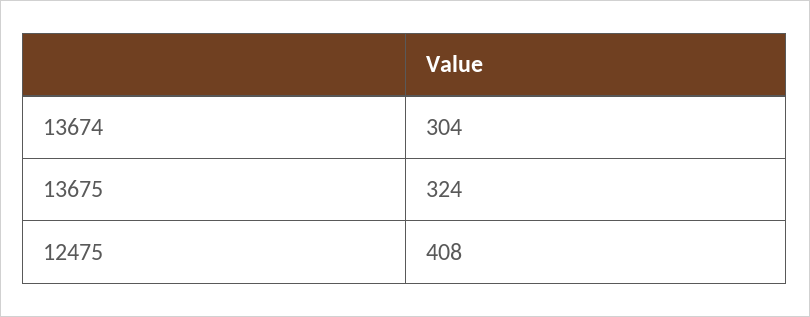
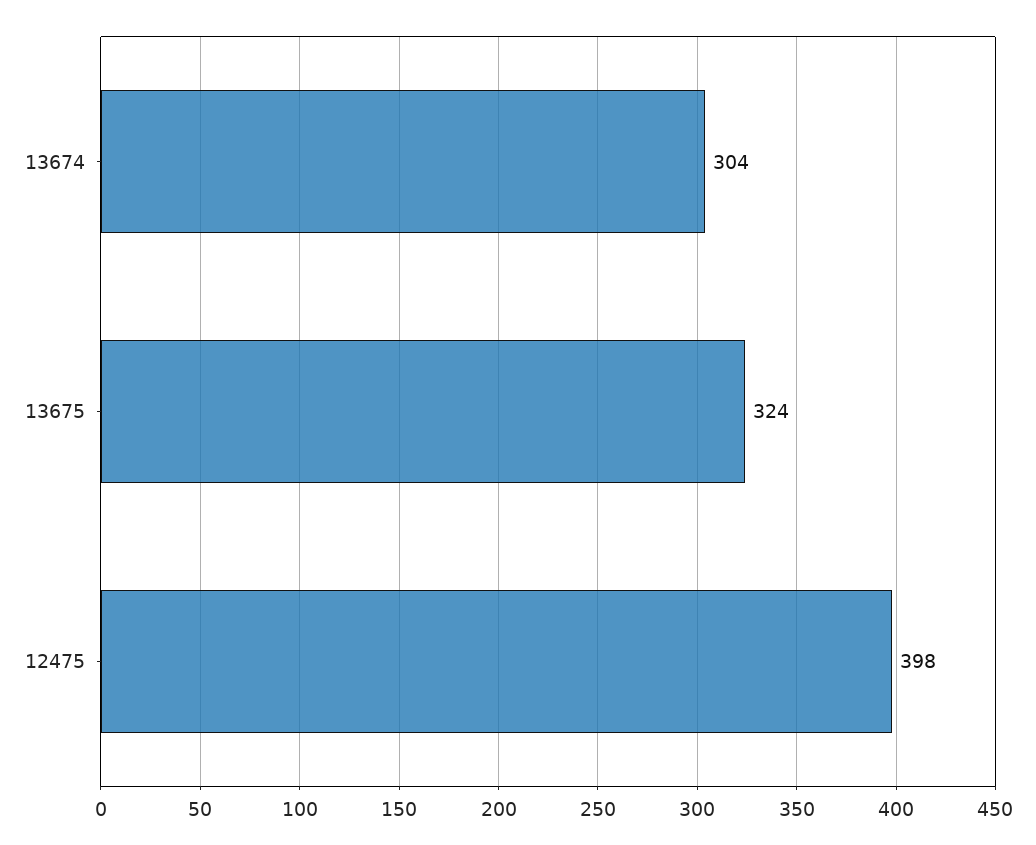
  {
    "13674": 304,
    "13675": 324,
-   "12475": 408
+   "12475": 398
  }

